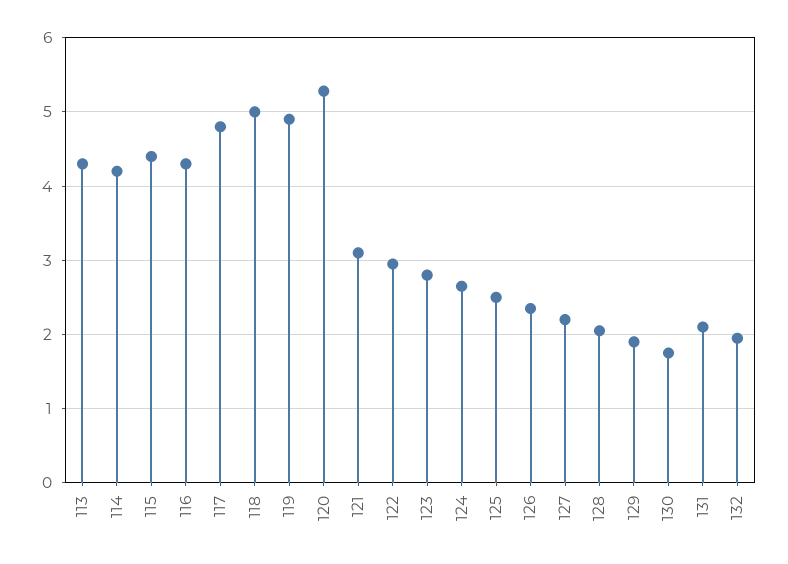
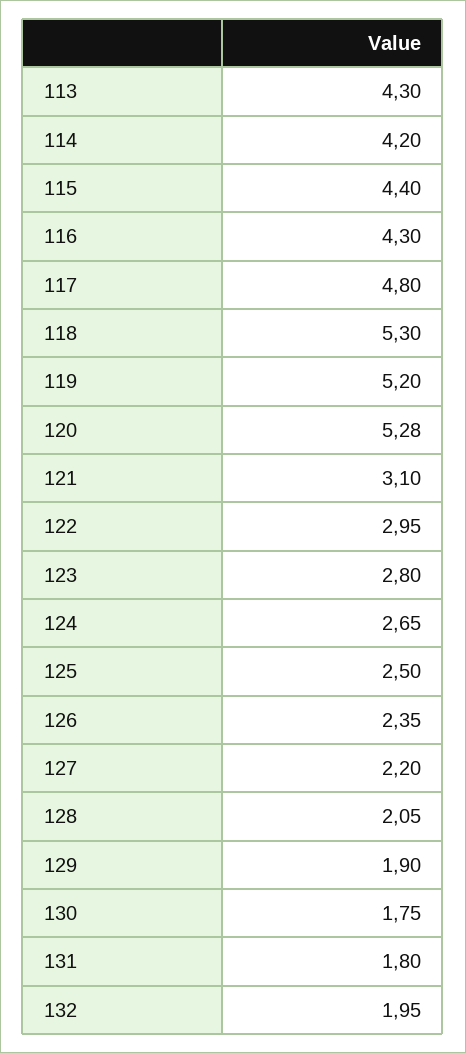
  {
    "113": 4.3,
    "114": 4.2,
    "115": 4.4,
    "116": 4.3,
    "117": 4.8,
-   "118": 5,
+   "118": 5.3,
-   "119": 4.9,
+   "119": 5.2,
    "120": 5.28,
    "121": 3.1,
    "122": 2.95,
    "123": 2.8,
    "124": 2.65,
    "125": 2.5,
    "126": 2.35,
    "127": 2.2,
    "128": 2.05,
    "129": 1.9,
    "130": 1.75,
-   "131": 2.1,
+   "131": 1.8,
    "132": 1.95
  }

